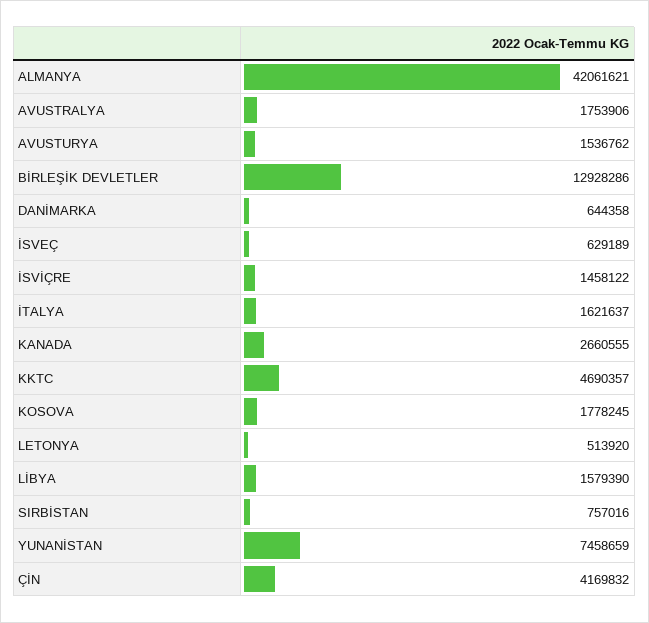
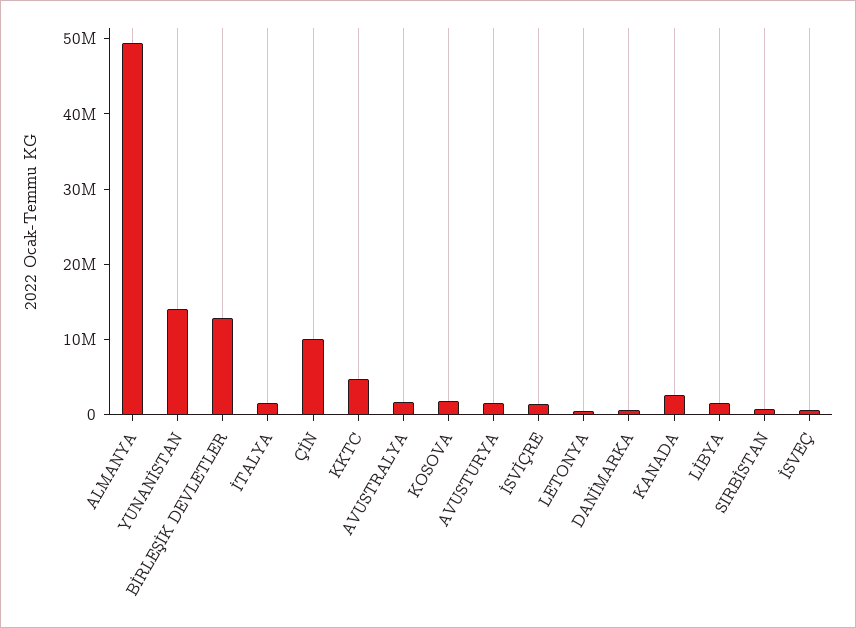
  {
-   "ALMANYA": 42061621,
+   "ALMANYA": 50000000,
    "AVUSTRALYA": 1753906,
    "AVUSTURYA": 1536762,
    "BİRLEŞİK DEVLETLER": 12928286,
    "DANİMARKA": 644358,
    "İSVEÇ": 629189,
    "İSVİÇRE": 1458122,
    "İTALYA": 1621637,
    "KANADA": 2660555,
    "KKTC": 4690357,
    "KOSOVA": 1778245,
    "LETONYA": 513920,
    "LİBYA": 1579390,
    "SIRBİSTAN": 757016,
-   "YUNANİSTAN": 7458659,
+   "YUNANİSTAN": 14000000,
-   "ÇİN": 4169832
+   "ÇİN": 10000000
  }

